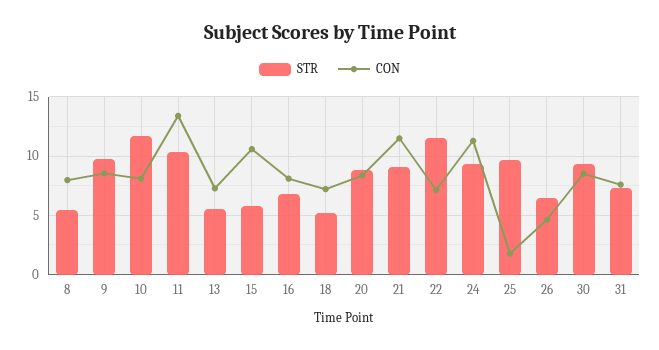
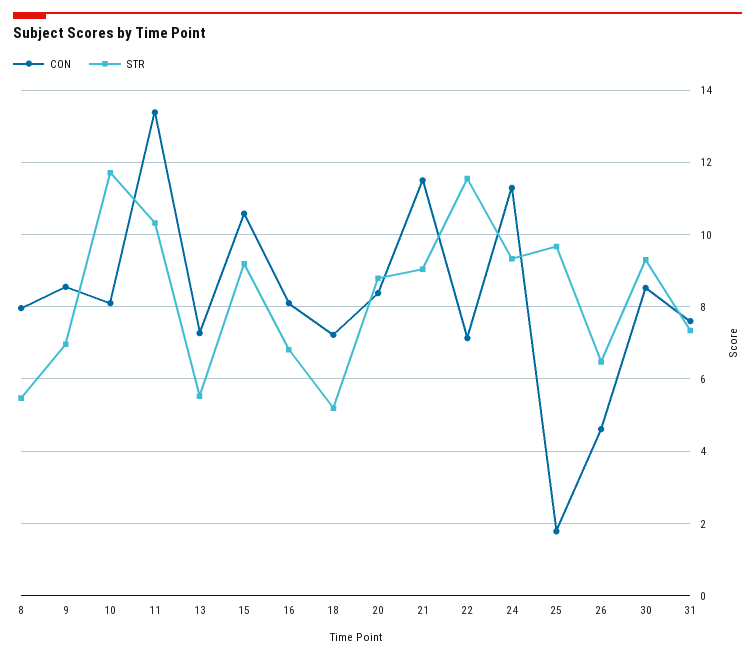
  {
    "STR": {
      "8": 5.4,
-     "9": 10,
+     "9": 7,
      "10": 11.8,
      "11": 10.4,
      "13": 5.6,
-     "15": 6,
+     "15": 9.2,
      "16": 6.8,
      "18": 5.2,
      "20": 8.8,
      "21": 9,
      "22": 11.6,
      "24": 9.4,
      "25": 9.6,
      "26": 6.4,
      "30": 9.4,
      "31": 7.4
    },
    "CON": {
      "8": 8,
      "9": 8.6,
      "10": 8.2,
      "11": 13.4,
      "13": 7.2,
      "15": 10.6,
      "16": 8.2,
      "18": 7.2,
      "20": 8.4,
      "21": 11.6,
      "22": 7.2,
      "24": 11.2,
      "25": 1.8,
      "26": 4.6,
      "30": 8.6,
      "31": 7.6
    }
  }

